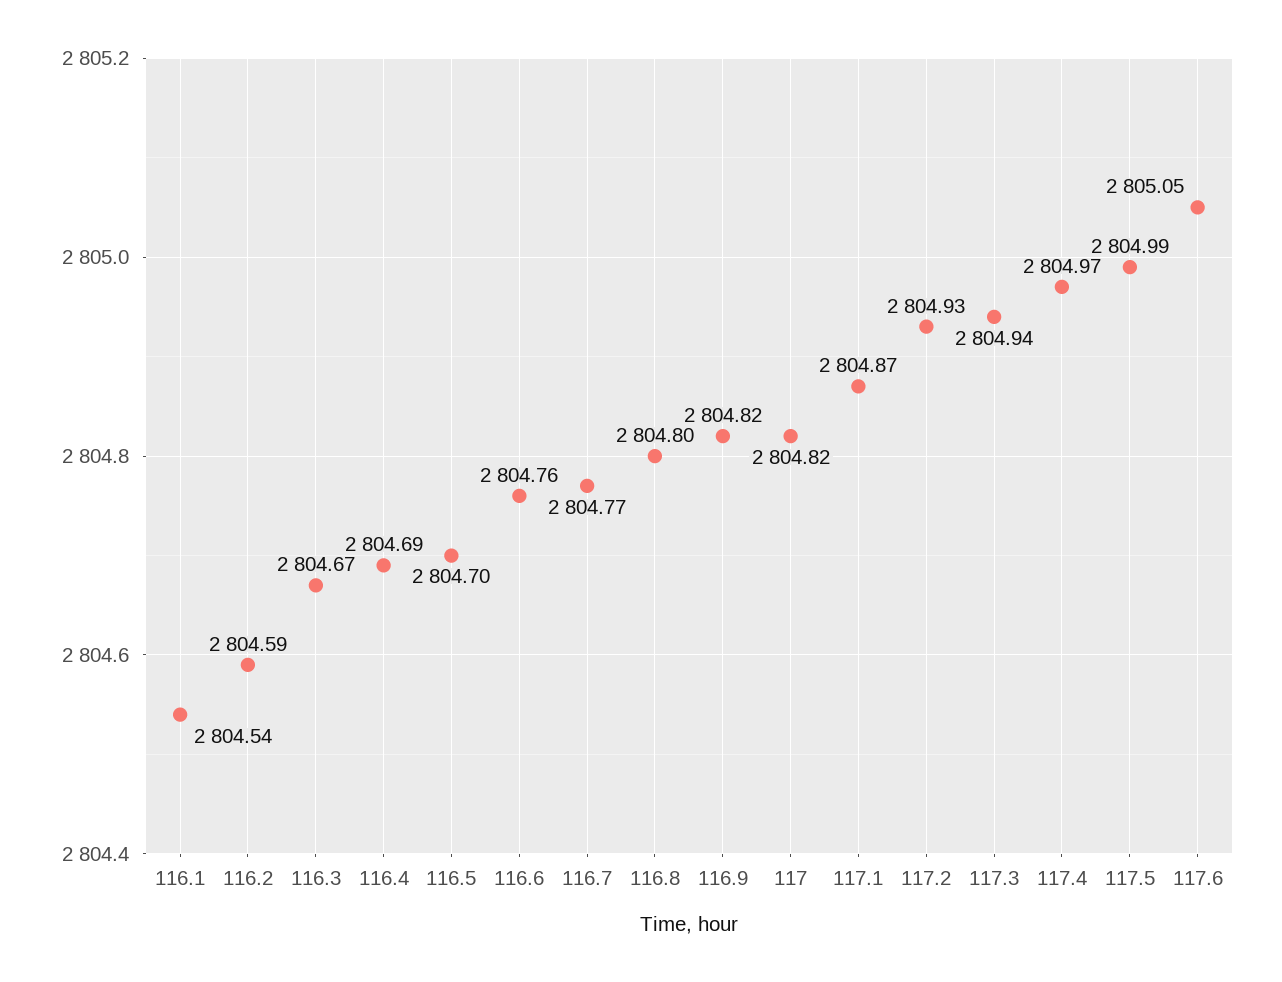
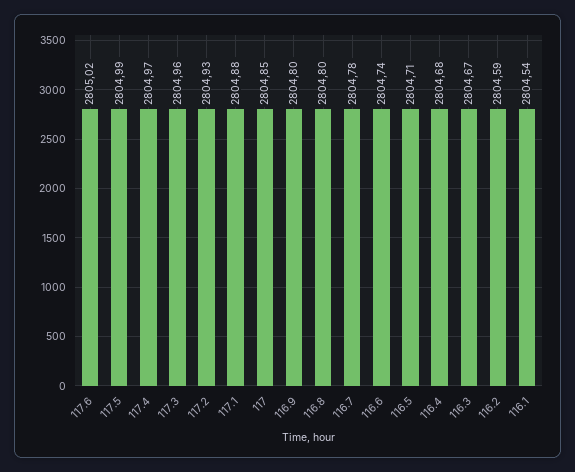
  {
    "116.1": 2804.54,
    "116.2": 2804.59,
    "116.3": 2804.67,
-   "116.4": 2804.69,
+   "116.4": 2804.68,
-   "116.5": 2804.7,
+   "116.5": 2804.71,
-   "116.6": 2804.76,
+   "116.6": 2804.74,
-   "116.7": 2804.77,
+   "116.7": 2804.78,
    "116.8": 2804.8,
-   "116.9": 2804.82,
+   "116.9": 2804.8,
-   "117": 2804.82,
+   "117": 2804.85,
-   "117.1": 2804.87,
+   "117.1": 2804.88,
    "117.2": 2804.93,
-   "117.3": 2804.94,
+   "117.3": 2804.96,
    "117.4": 2804.97,
    "117.5": 2804.99,
-   "117.6": 2805.05
+   "117.6": 2805.02
  }

